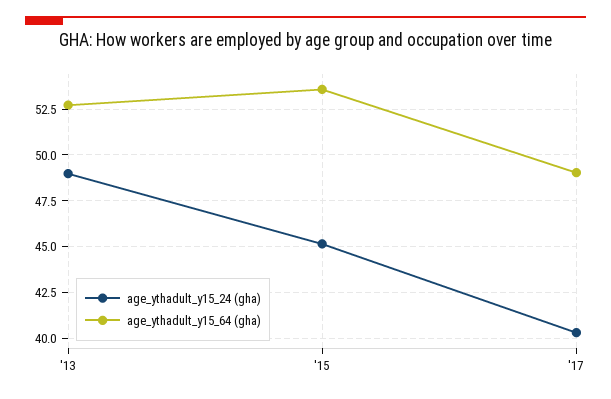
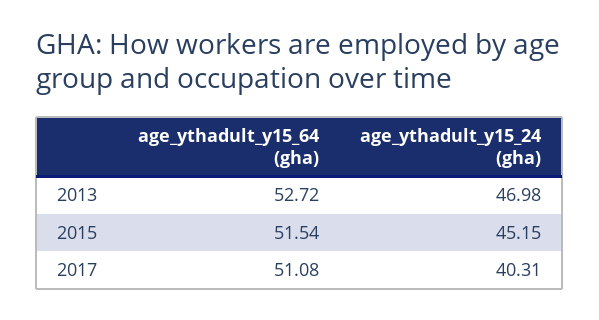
  {
    "age_ythadult_y15_24 (gha)": {
-     "'13": 49,
+     "'13": 46.98,
      "'15": 45.15,
      "'17": 40.31
    },
    "age_ythadult_y15_64 (gha)": {
      "'13": 52.72,
-     "'15": 53.5,
+     "'15": 51.54,
-     "'17": 49
+     "'17": 51.08
    }
  }

